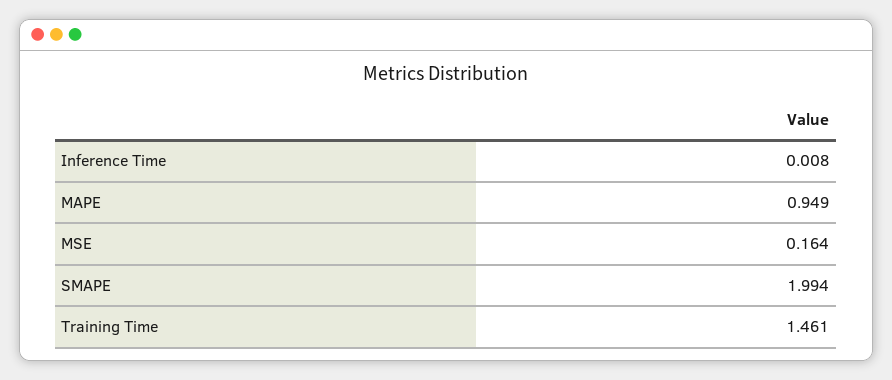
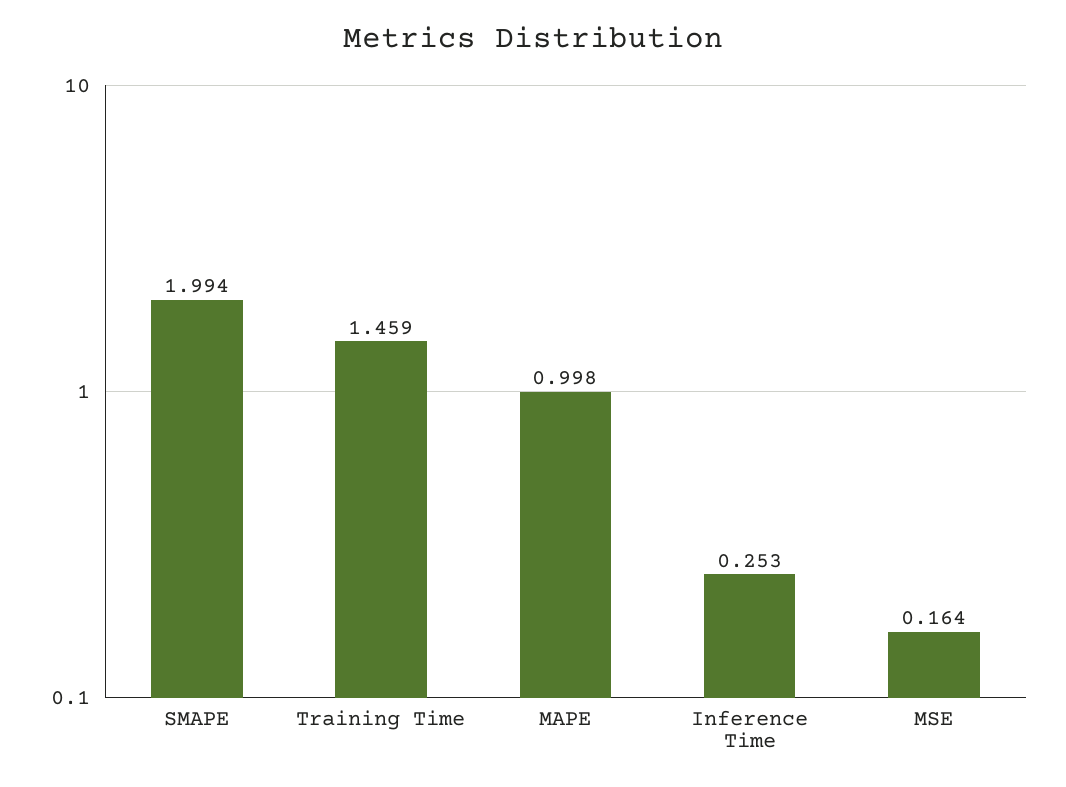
  {
-   "Inference Time": 0.008,
+   "Inference Time": 0.253,
-   "MAPE": 0.949,
+   "MAPE": 0.998,
    "MSE": 0.164,
    "SMAPE": 1.994,
-   "Training Time": 1.461
+   "Training Time": 1.459
  }

